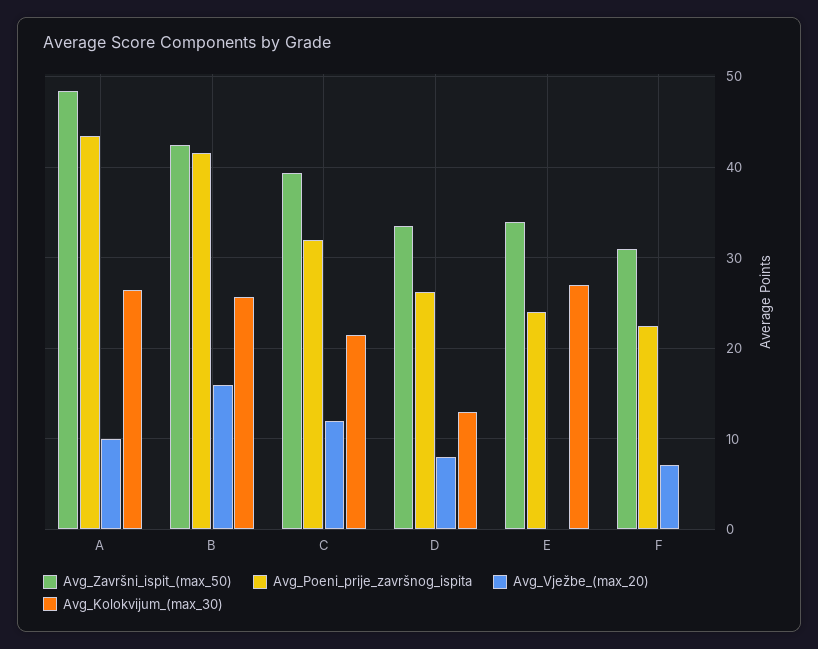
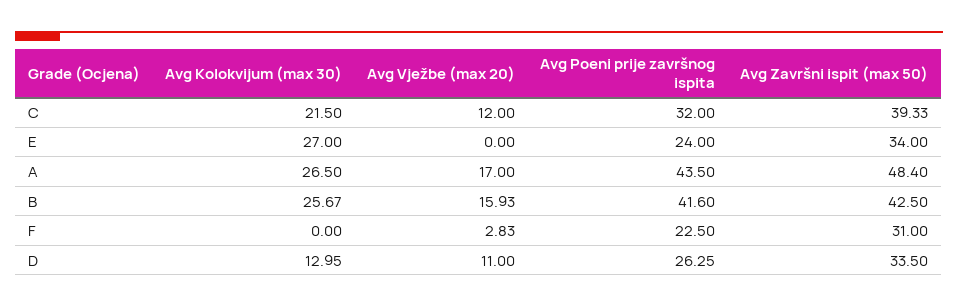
  {
    "Avg_Završni_ispit_(max_50)": {
      "A": 48.4,
      "B": 42.5,
      "C": 39.33,
      "D": 33.5,
      "E": 34,
      "F": 31
    },
    "Avg_Poeni_prije_završnog_ispita": {
      "A": 43.5,
      "B": 41.6,
      "C": 32,
      "D": 26.25,
      "E": 24,
      "F": 22.5
    },
    "Avg_Vježbe_(max_20)": {
-     "A": 10,
+     "A": 17,
      "B": 15.93,
      "C": 12,
-     "D": 8,
+     "D": 11,
      "E": 0,
-     "F": 7
+     "F": 2.83
    },
    "Avg_Kolokvijum_(max_30)": {
      "A": 26.5,
      "B": 25.67,
      "C": 21.5,
      "D": 12.95,
      "E": 27,
      "F": 0
    }
  }

